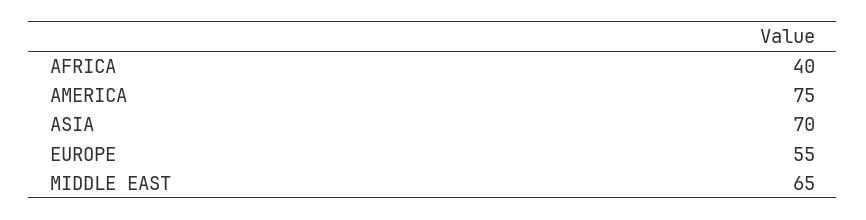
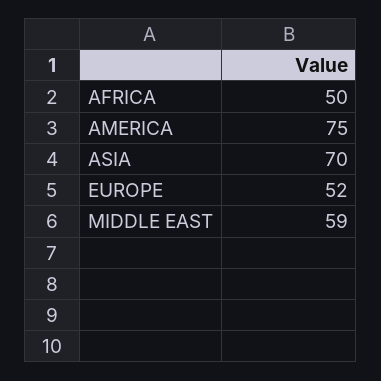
  {
-   "AFRICA": 40,
+   "AFRICA": 50,
    "AMERICA": 75,
    "ASIA": 70,
-   "EUROPE": 55,
+   "EUROPE": 52,
-   "MIDDLE EAST": 65
+   "MIDDLE EAST": 59
  }

